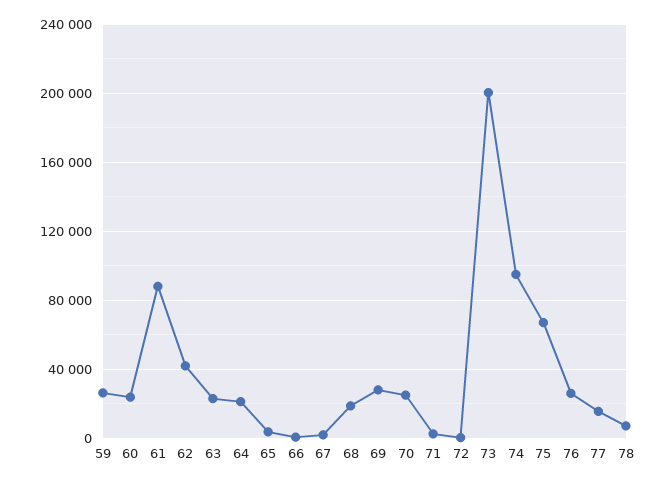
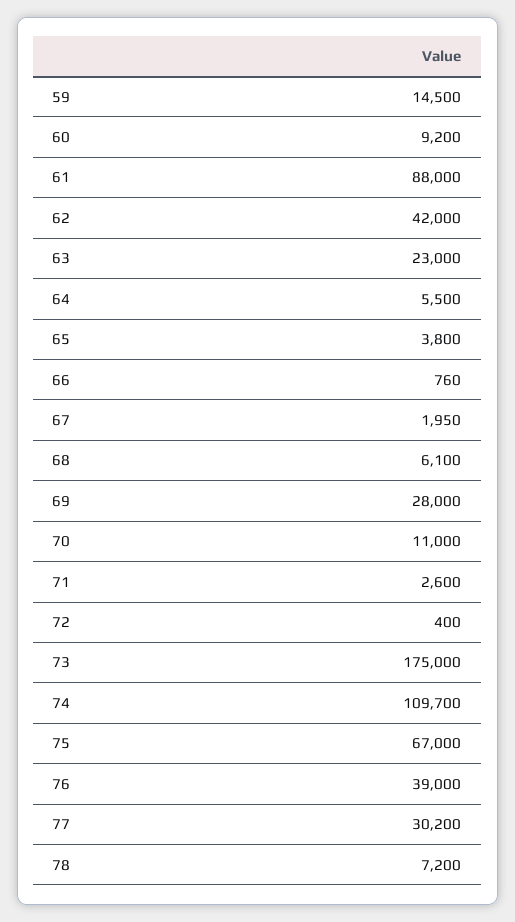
  {
-   "59": 25000,
+   "59": 14500,
-   "60": 25000,
+   "60": 9200,
    "61": 88000,
    "62": 42000,
    "63": 23000,
-   "64": 20000,
+   "64": 5500,
    "65": 3800,
    "66": 760,
    "67": 1950,
-   "68": 20000,
+   "68": 6100,
    "69": 28000,
-   "70": 25000,
+   "70": 11000,
    "71": 2600,
    "72": 400,
-   "73": 200000,
+   "73": 175000,
-   "74": 95000,
+   "74": 109700,
    "75": 67000,
-   "76": 25000,
+   "76": 39000,
-   "77": 15000,
+   "77": 30200,
    "78": 7200
  }

